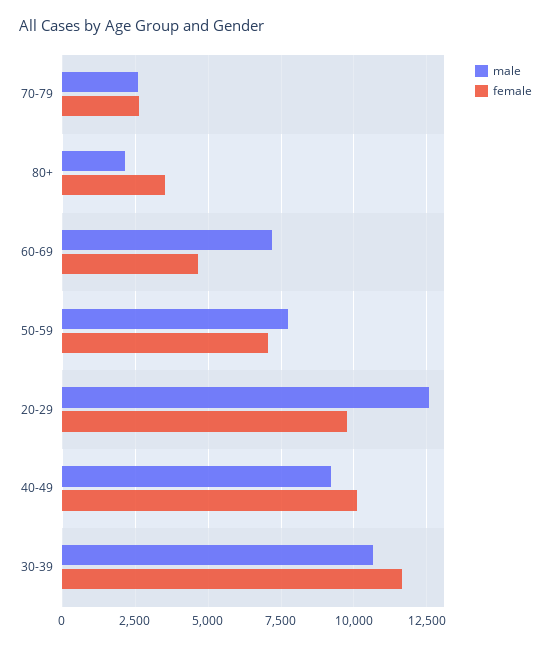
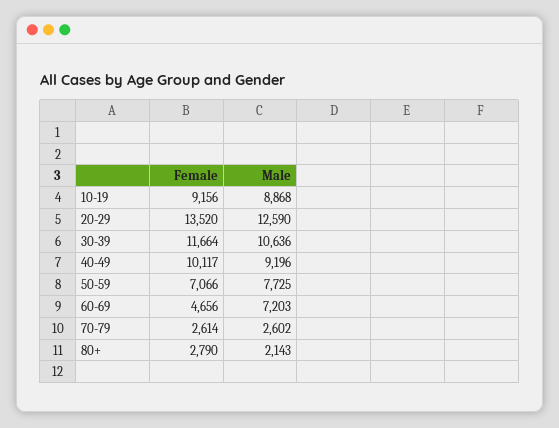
  {
    "male": {
      "70-79": 2602,
      "80+": 2143,
      "60-69": 7203,
      "50-59": 7725,
      "20-29": 12590,
      "40-49": 9196,
-     "30-39": 10636
+     "30-39": 10636,
+     "10-19": 8868
    },
    "female": {
      "70-79": 2614,
-     "80+": 3500,
+     "80+": 2790,
      "60-69": 4656,
      "50-59": 7066,
-     "20-29": 9750,
+     "20-29": 13520,
      "40-49": 10117,
-     "30-39": 11664
+     "30-39": 11664,
+     "10-19": 9156
    }
  }

